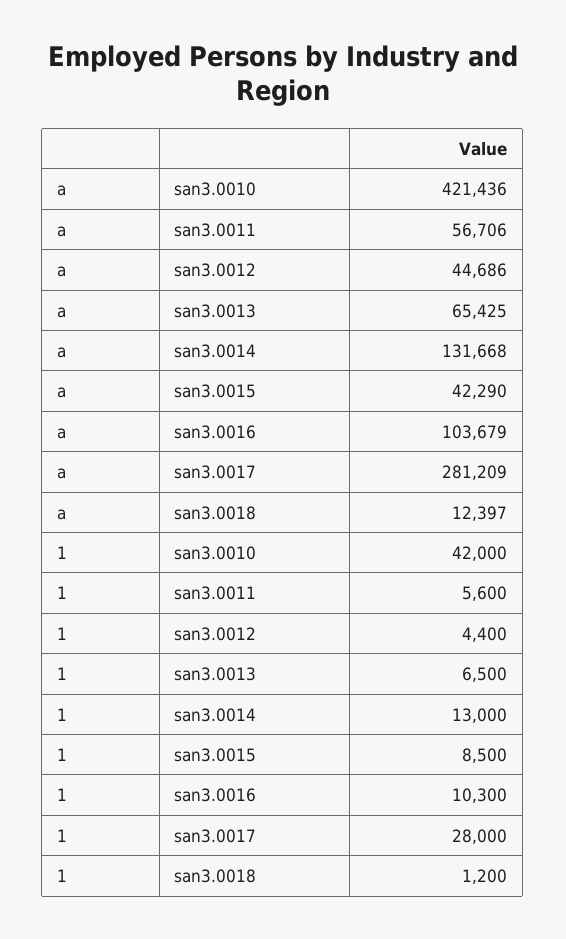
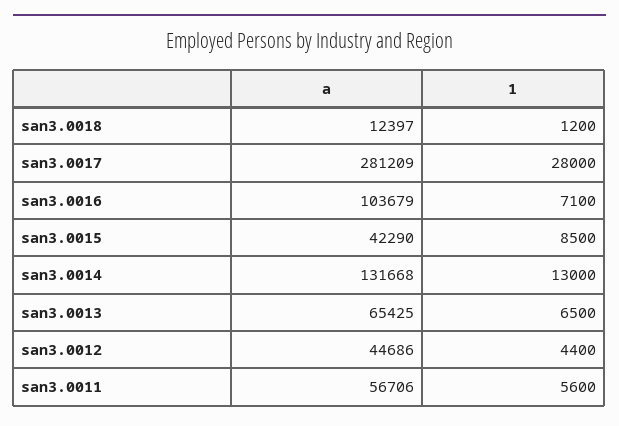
  {
    "a": {
-     "san3.0010": 421436,
      "san3.0011": 56706,
      "san3.0012": 44686,
      "san3.0013": 65425,
      "san3.0014": 131668,
      "san3.0015": 42290,
      "san3.0016": 103679,
      "san3.0017": 281209,
      "san3.0018": 12397
    },
    "1": {
-     "san3.0010": 42000,
      "san3.0011": 5600,
      "san3.0012": 4400,
      "san3.0013": 6500,
      "san3.0014": 13000,
      "san3.0015": 8500,
-     "san3.0016": 10300,
+     "san3.0016": 7100,
      "san3.0017": 28000,
      "san3.0018": 1200
    }
  }

